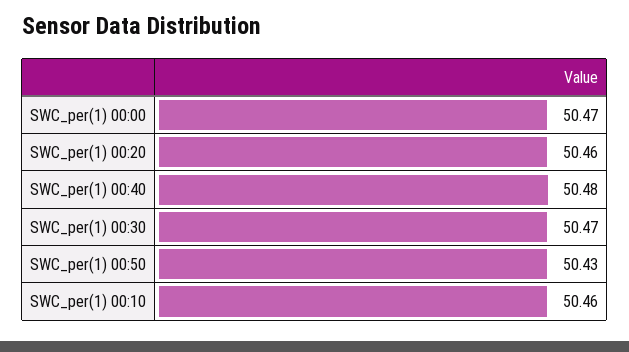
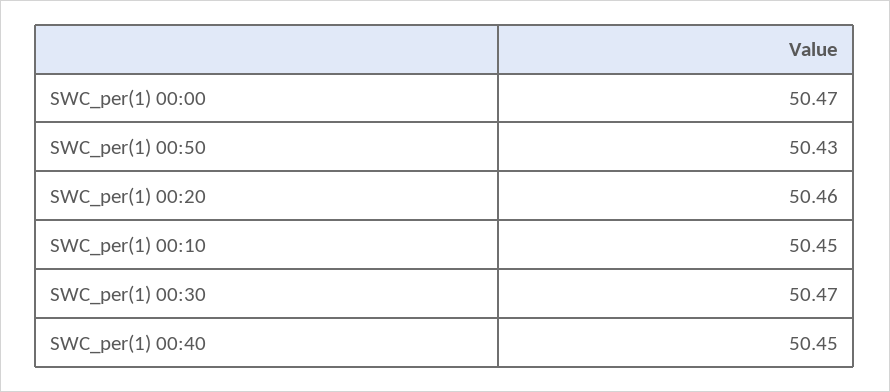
  {
    "SWC_per(1) 00:00": 50.47,
    "SWC_per(1) 00:20": 50.46,
-   "SWC_per(1) 00:40": 50.48,
+   "SWC_per(1) 00:40": 50.45,
    "SWC_per(1) 00:30": 50.47,
    "SWC_per(1) 00:50": 50.43,
-   "SWC_per(1) 00:10": 50.46
+   "SWC_per(1) 00:10": 50.45
  }

